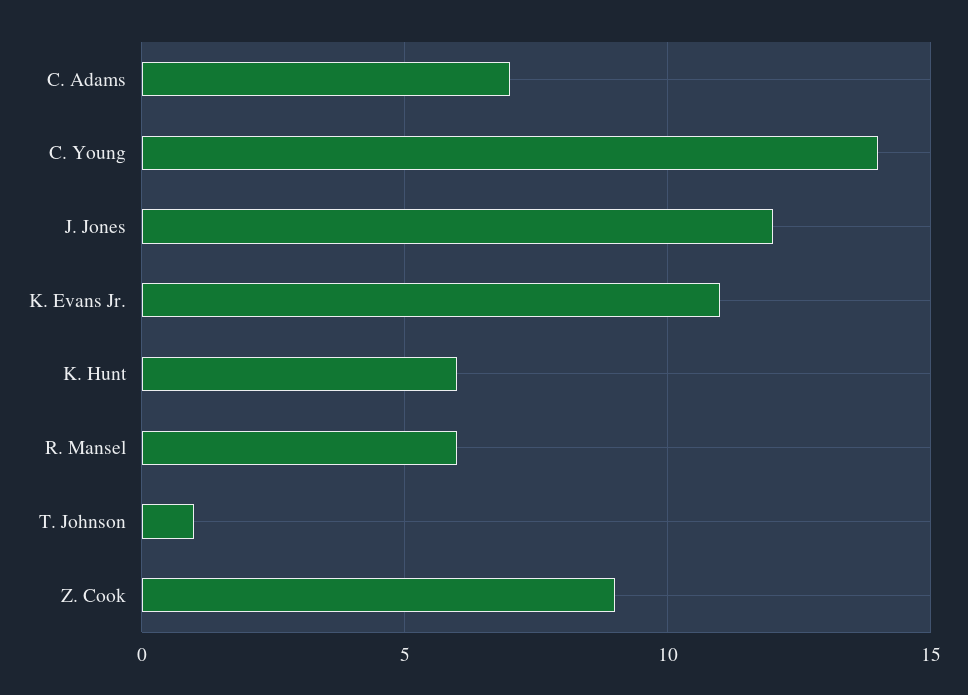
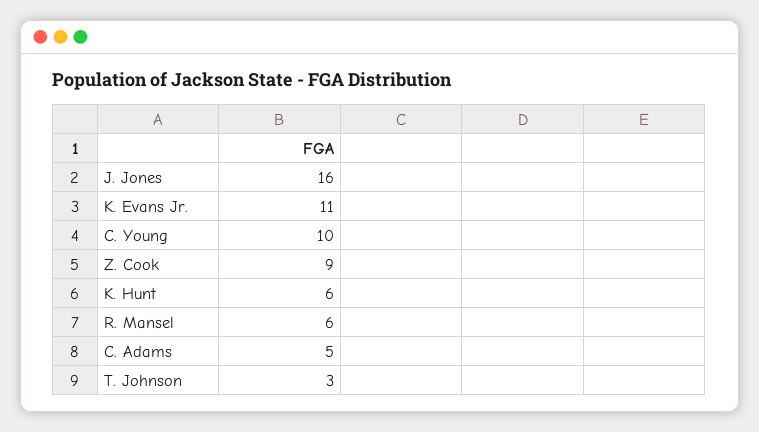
  {
-   "C. Adams": 7,
+   "C. Adams": 5,
-   "C. Young": 14,
+   "C. Young": 10,
-   "J. Jones": 12,
+   "J. Jones": 16,
    "K. Evans Jr.": 11,
    "K. Hunt": 6,
    "R. Mansel": 6,
-   "T. Johnson": 1,
+   "T. Johnson": 3,
    "Z. Cook": 9
  }

